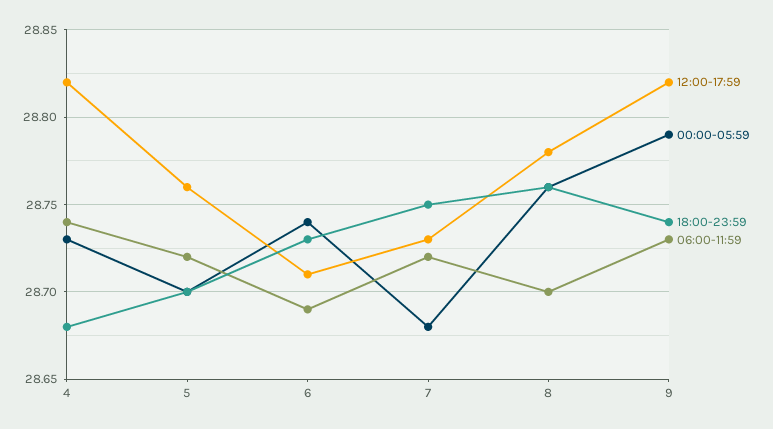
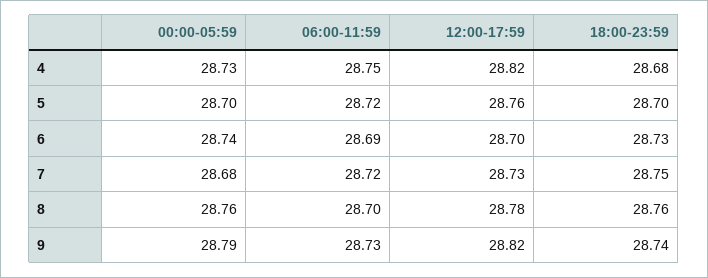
  {
    "12:00-17:59": {
      "4": 28.82,
      "5": 28.76,
-     "6": 28.71,
+     "6": 28.7,
      "7": 28.73,
      "8": 28.78,
      "9": 28.82
    },
    "00:00-05:59": {
      "4": 28.73,
      "5": 28.7,
      "6": 28.74,
      "7": 28.68,
      "8": 28.76,
      "9": 28.79
    },
    "18:00-23:59": {
      "4": 28.68,
      "5": 28.7,
      "6": 28.73,
      "7": 28.75,
      "8": 28.76,
      "9": 28.74
    },
    "06:00-11:59": {
-     "4": 28.74,
+     "4": 28.75,
      "5": 28.72,
      "6": 28.69,
      "7": 28.72,
      "8": 28.7,
      "9": 28.73
    }
  }

